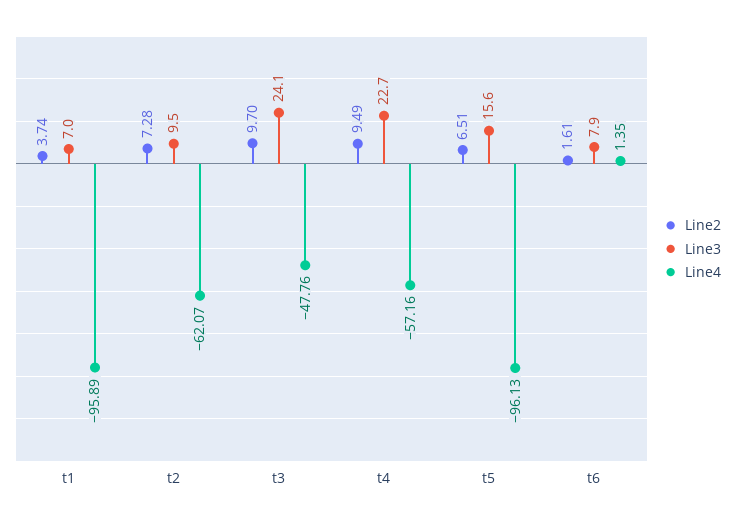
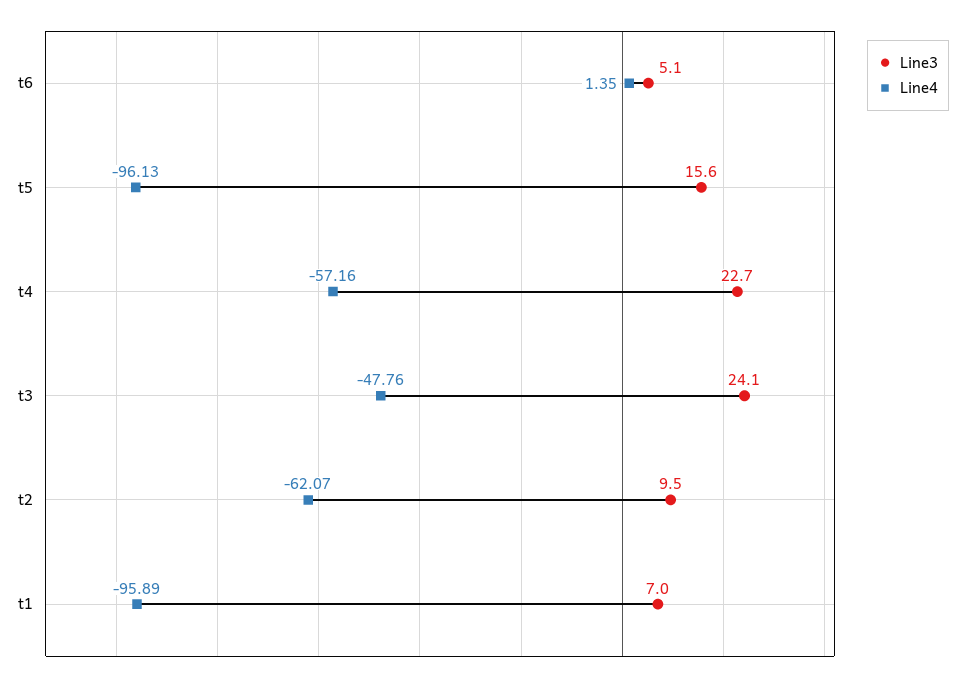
  {
-   "Line2": {
-     "t1": 3.74,
-     "t2": 7.28,
-     "t3": 9.7,
-     "t4": 9.49,
-     "t5": 6.51,
-     "t6": 1.61
-   },
    "Line3": {
      "t1": 7,
      "t2": 9.5,
      "t3": 24.1,
      "t4": 22.7,
      "t5": 15.6,
-     "t6": 7.9
+     "t6": 5.1
    },
    "Line4": {
      "t1": -95.89,
      "t2": -62.07,
      "t3": -47.76,
      "t4": -57.16,
      "t5": -96.13,
      "t6": 1.35
    }
  }

